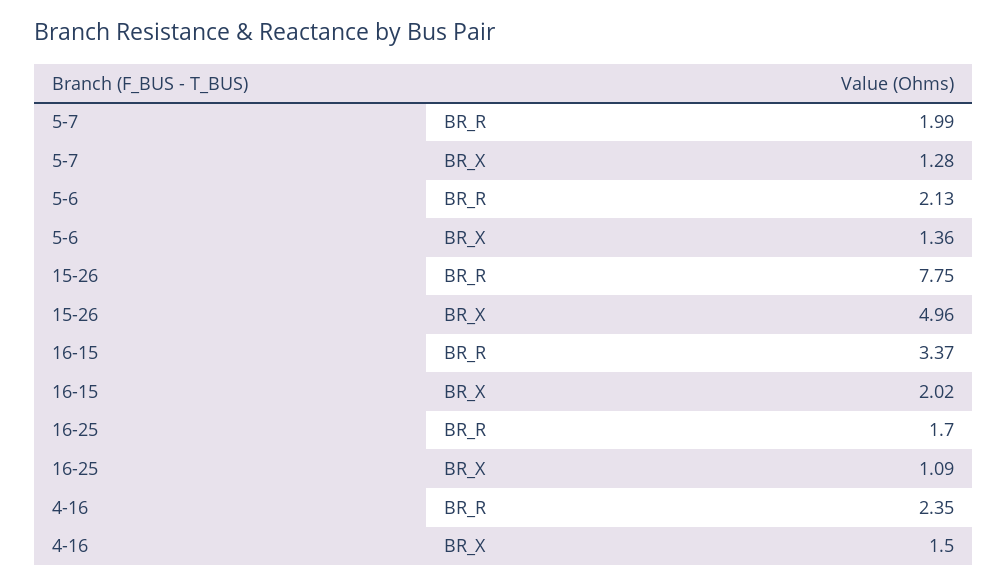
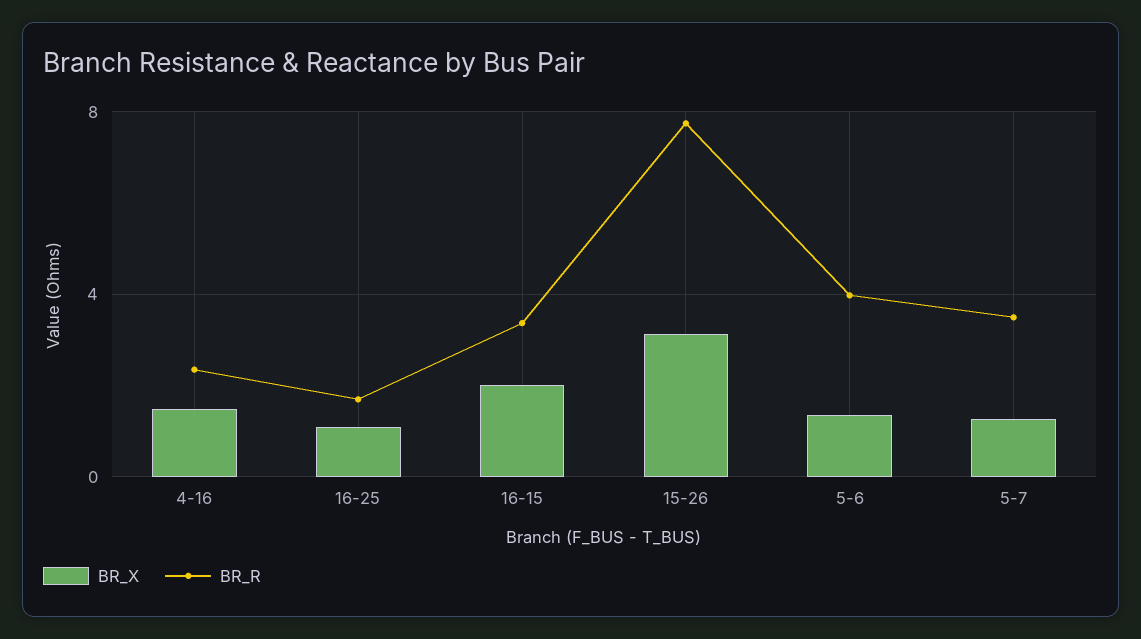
  {
    "BR_R": {
-     "5-7": 1.99,
+     "5-7": 3.5,
-     "5-6": 2.13,
+     "5-6": 4,
      "15-26": 7.75,
      "16-15": 3.37,
      "16-25": 1.7,
      "4-16": 2.35
    },
    "BR_X": {
      "5-7": 1.28,
      "5-6": 1.36,
-     "15-26": 4.96,
+     "15-26": 3,
      "16-15": 2.02,
      "16-25": 1.09,
      "4-16": 1.5
    }
  }

